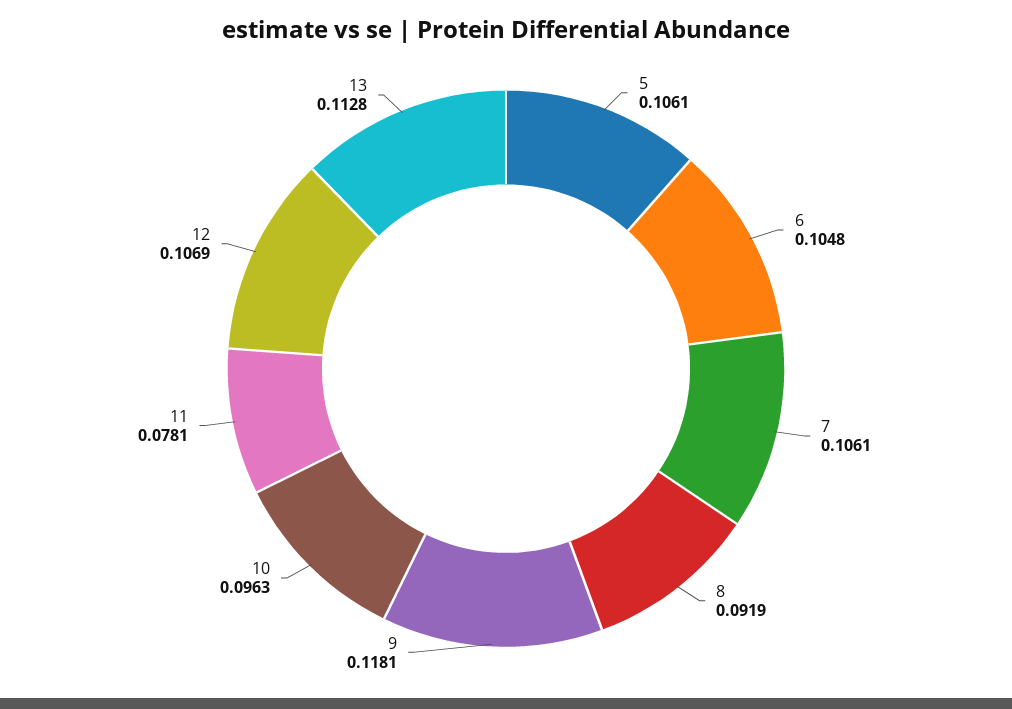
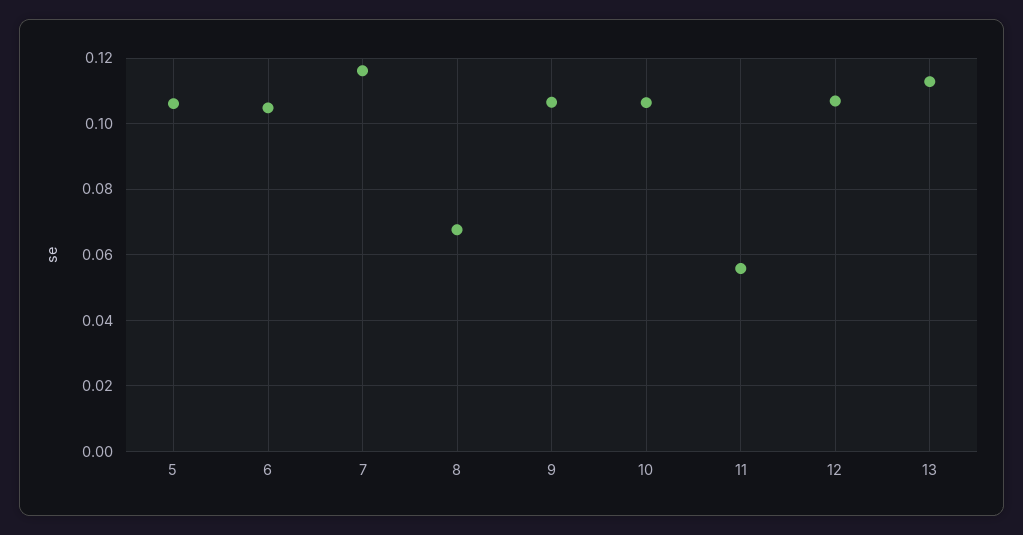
  {
    "5": 0.1061,
    "6": 0.1048,
-   "7": 0.1061,
+   "7": 0.116,
-   "8": 0.0919,
+   "8": 0.068,
-   "9": 0.1181,
+   "9": 0.106,
-   "10": 0.0963,
+   "10": 0.106,
-   "11": 0.0781,
+   "11": 0.056,
    "12": 0.1069,
    "13": 0.1128
  }

